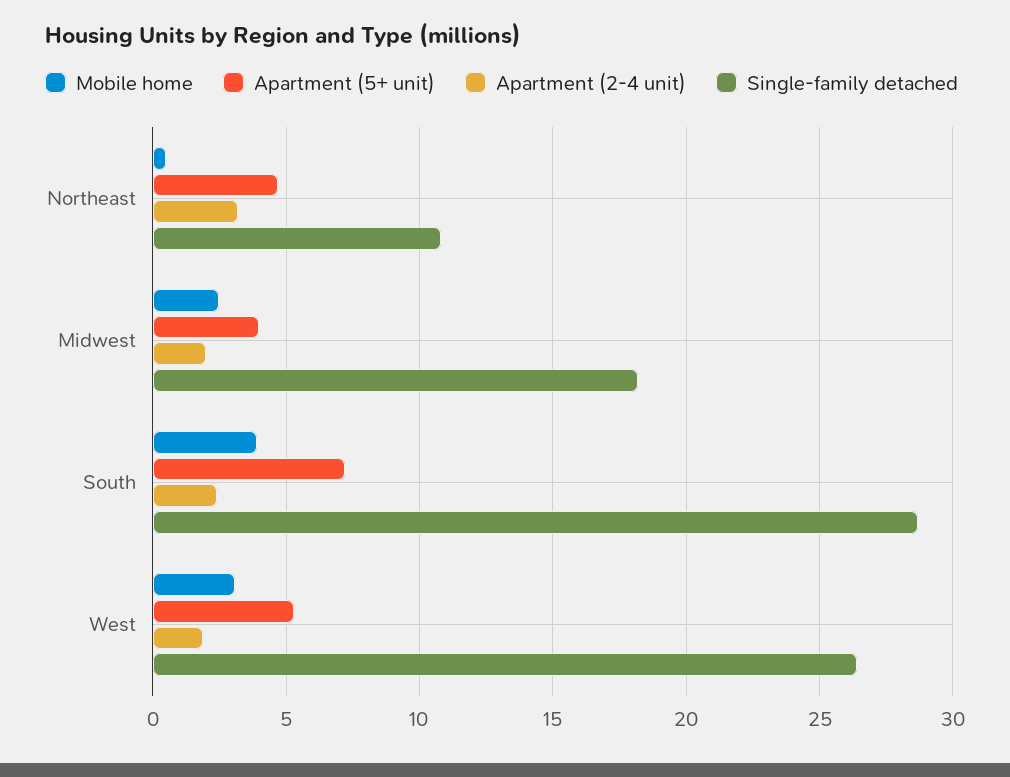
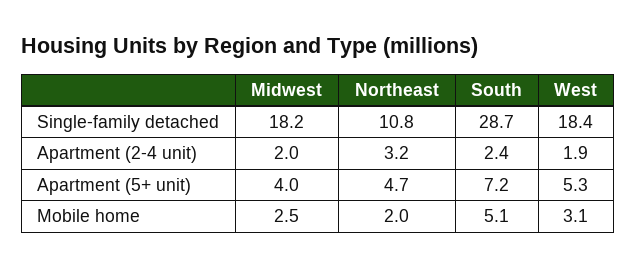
  {
    "Mobile home": {
-     "Northeast": 0.5,
+     "Northeast": 2,
      "Midwest": 2.5,
-     "South": 4,
+     "South": 5.1,
      "West": 3.1
    },
    "Apartment (5+ unit)": {
      "Northeast": 4.7,
      "Midwest": 4,
      "South": 7.2,
      "West": 5.3
    },
    "Apartment (2-4 unit)": {
      "Northeast": 3.2,
      "Midwest": 2,
      "South": 2.4,
      "West": 1.9
    },
    "Single-family detached": {
      "Northeast": 10.8,
      "Midwest": 18.2,
      "South": 28.7,
-     "West": 26.5
+     "West": 18.4
    }
  }

